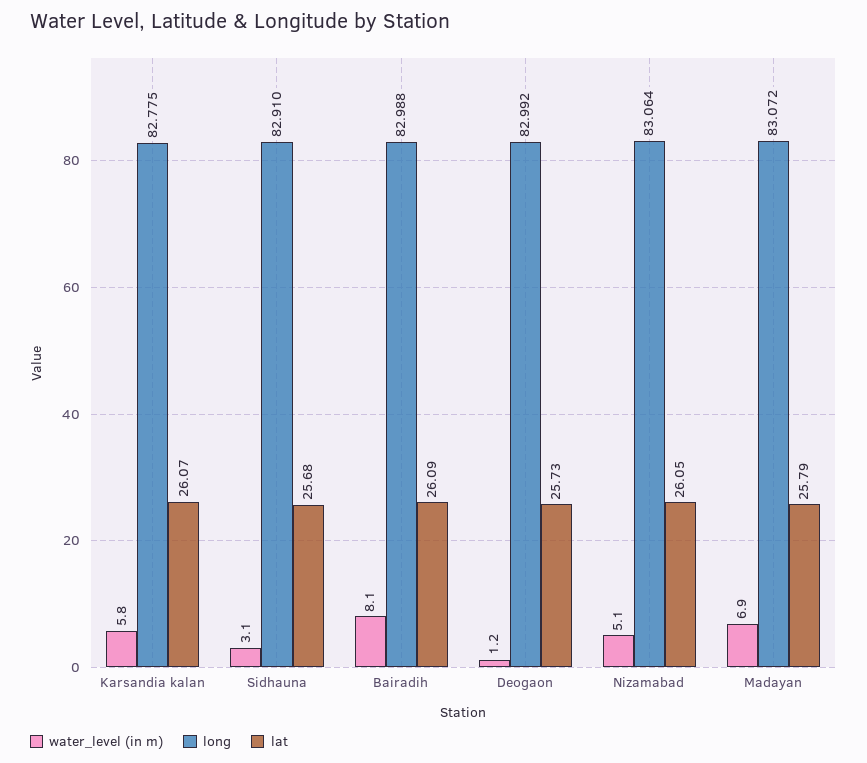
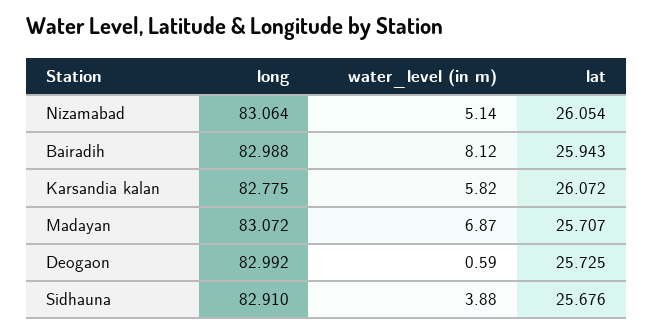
  {
    "water_level (in m)": {
      "Karsandia kalan": 5.82,
-     "Sidhauna": 3.1,
+     "Sidhauna": 3.88,
      "Bairadih": 8.12,
-     "Deogaon": 1.2,
+     "Deogaon": 0.59,
      "Nizamabad": 5.14,
      "Madayan": 6.87
    },
    "long": {
      "Karsandia kalan": 82.775,
      "Sidhauna": 82.91,
      "Bairadih": 82.988,
      "Deogaon": 82.992,
      "Nizamabad": 83.064,
      "Madayan": 83.072
    },
    "lat": {
      "Karsandia kalan": 26.072,
      "Sidhauna": 25.676,
-     "Bairadih": 26.09,
+     "Bairadih": 25.943,
      "Deogaon": 25.725,
      "Nizamabad": 26.054,
-     "Madayan": 25.79
+     "Madayan": 25.707
    }
  }

